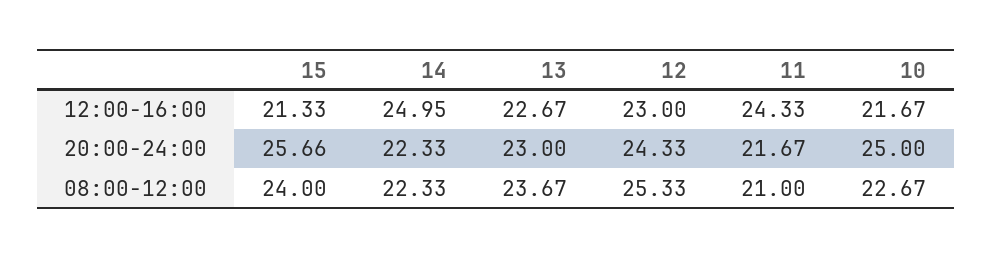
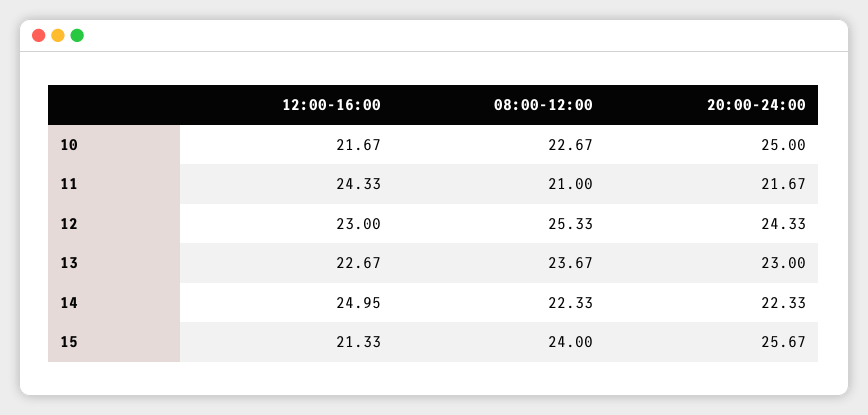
  {
    "15": {
      "12:00-16:00": 21.33,
-     "20:00-24:00": 25.66,
+     "20:00-24:00": 25.67,
      "08:00-12:00": 24
    },
    "14": {
      "12:00-16:00": 24.95,
      "20:00-24:00": 22.33,
      "08:00-12:00": 22.33
    },
    "13": {
      "12:00-16:00": 22.67,
      "20:00-24:00": 23,
      "08:00-12:00": 23.67
    },
    "12": {
      "12:00-16:00": 23,
      "20:00-24:00": 24.33,
      "08:00-12:00": 25.33
    },
    "11": {
      "12:00-16:00": 24.33,
      "20:00-24:00": 21.67,
      "08:00-12:00": 21
    },
    "10": {
      "12:00-16:00": 21.67,
      "20:00-24:00": 25,
      "08:00-12:00": 22.67
    }
  }

